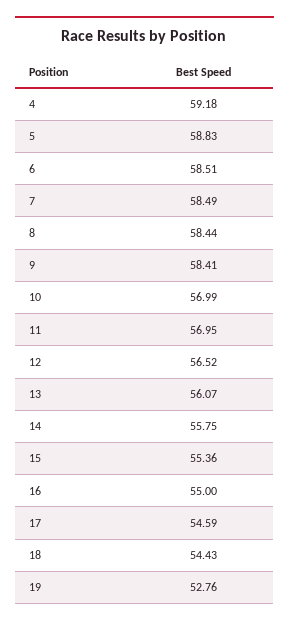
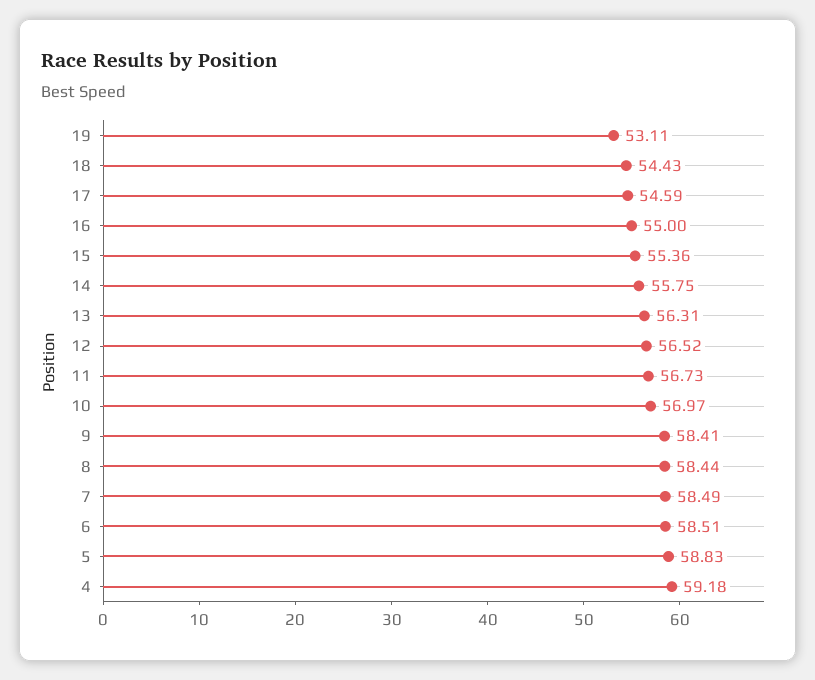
  {
    "4": 59.18,
    "5": 58.83,
    "6": 58.51,
    "7": 58.49,
    "8": 58.44,
    "9": 58.41,
-   "10": 56.99,
+   "10": 56.97,
-   "11": 56.95,
+   "11": 56.73,
    "12": 56.52,
-   "13": 56.07,
+   "13": 56.31,
    "14": 55.75,
    "15": 55.36,
    "16": 55,
    "17": 54.59,
    "18": 54.43,
-   "19": 52.76
+   "19": 53.11
  }

